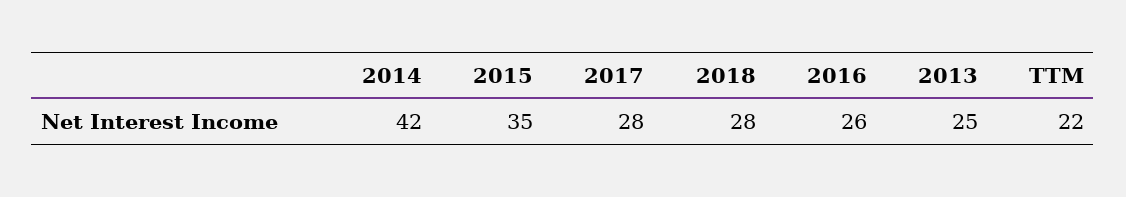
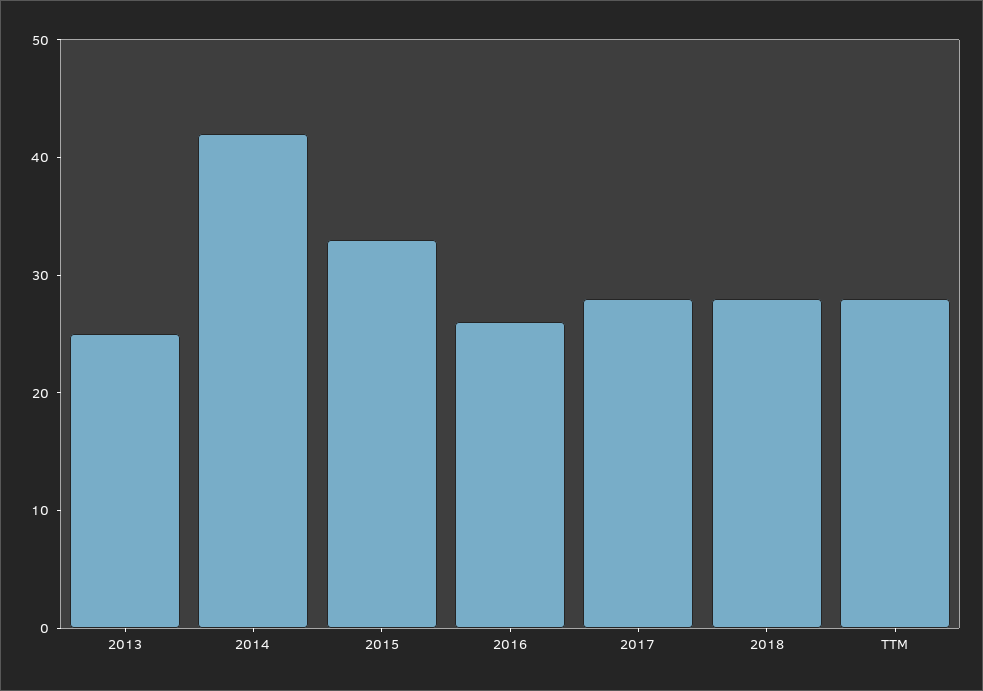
  {
    "2014": 42,
-   "2015": 35,
+   "2015": 33,
    "2017": 28,
    "2018": 28,
    "2016": 26,
    "2013": 25,
-   "TTM": 22
+   "TTM": 28
  }

